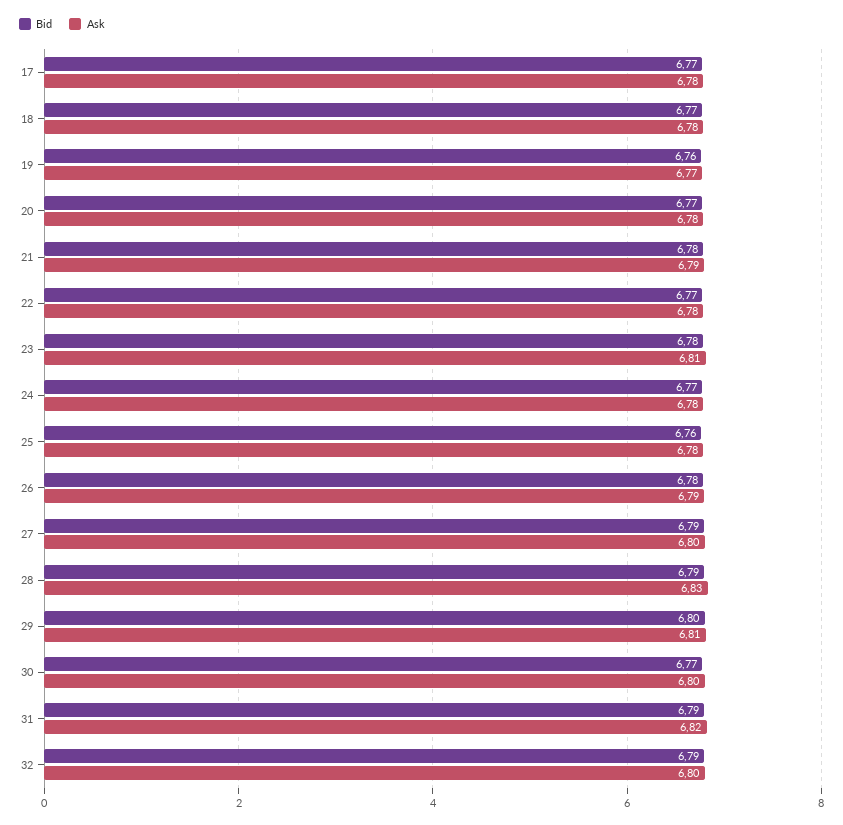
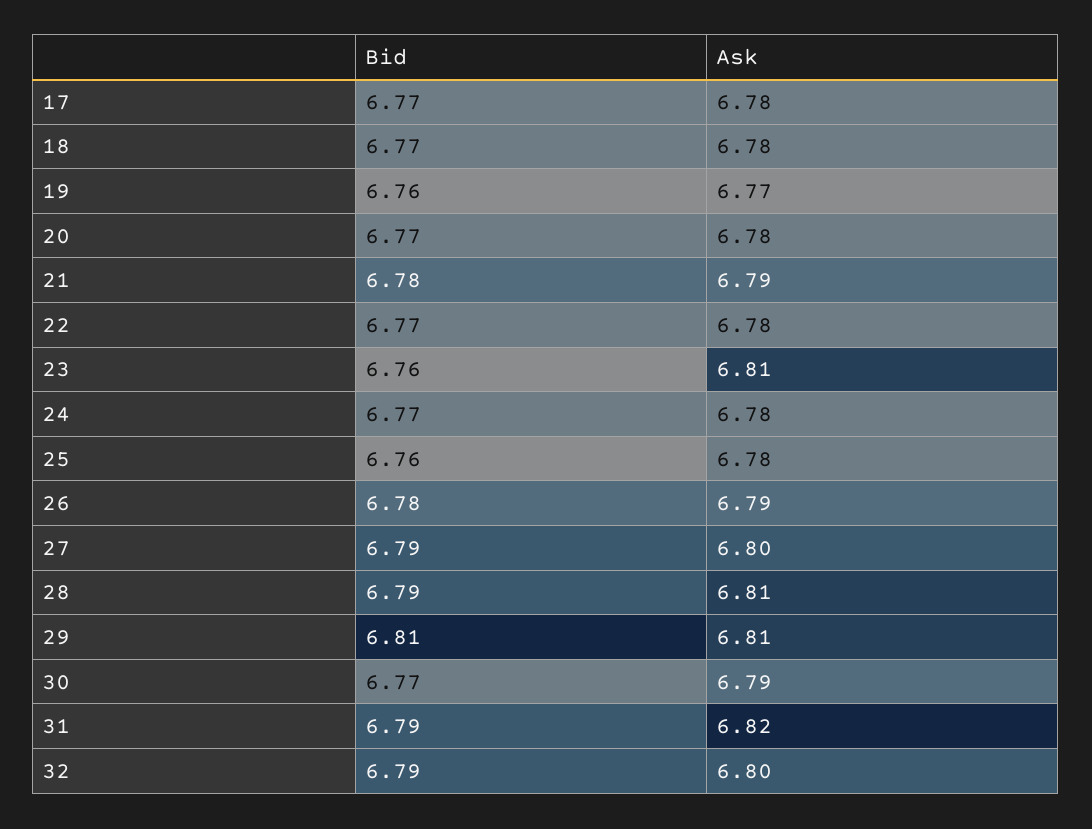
  {
    "Bid": {
      "17": 6.77,
      "18": 6.77,
      "19": 6.76,
      "20": 6.77,
      "21": 6.78,
      "22": 6.77,
-     "23": 6.78,
+     "23": 6.76,
      "24": 6.77,
      "25": 6.76,
      "26": 6.78,
      "27": 6.79,
      "28": 6.79,
-     "29": 6.8,
+     "29": 6.81,
      "30": 6.77,
      "31": 6.79,
      "32": 6.79
    },
    "Ask": {
      "17": 6.78,
      "18": 6.78,
      "19": 6.77,
      "20": 6.78,
      "21": 6.79,
      "22": 6.78,
      "23": 6.81,
      "24": 6.78,
      "25": 6.78,
      "26": 6.79,
      "27": 6.8,
-     "28": 6.83,
+     "28": 6.81,
      "29": 6.81,
-     "30": 6.8,
+     "30": 6.79,
      "31": 6.82,
      "32": 6.8
    }
  }

